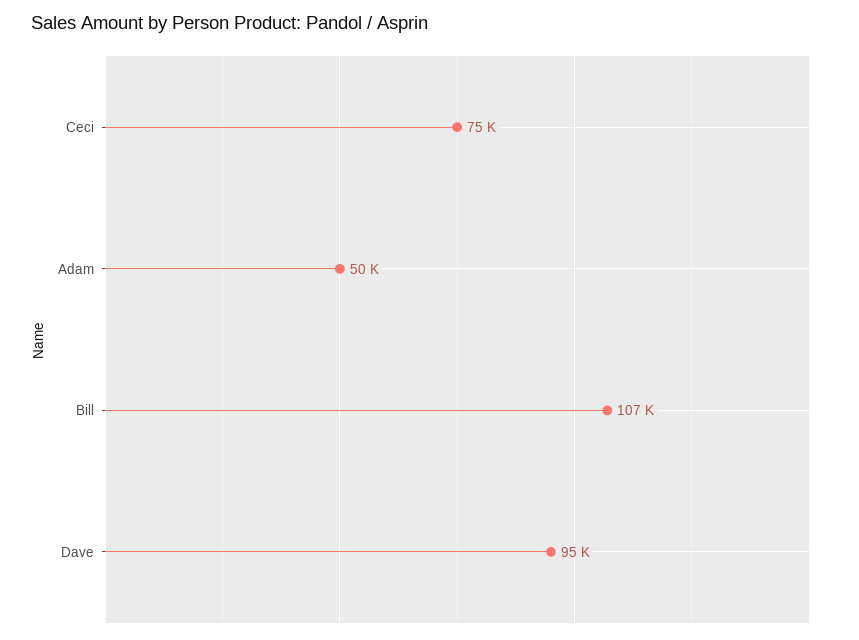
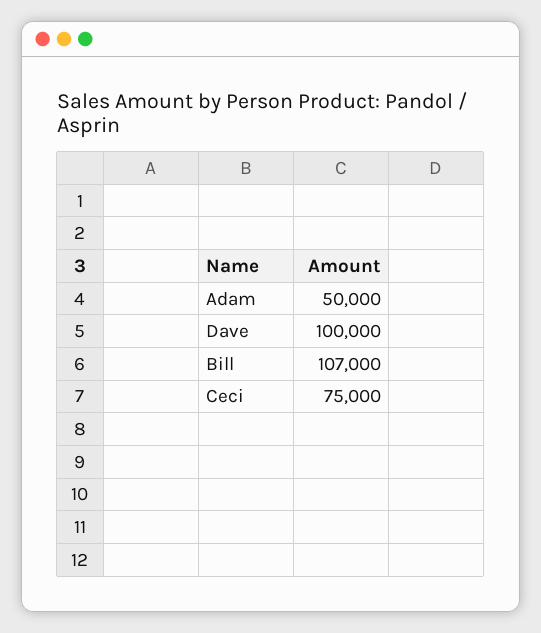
  {
    "Ceci": 75000,
    "Adam": 50000,
    "Bill": 107000,
-   "Dave": 95000
+   "Dave": 100000
  }

